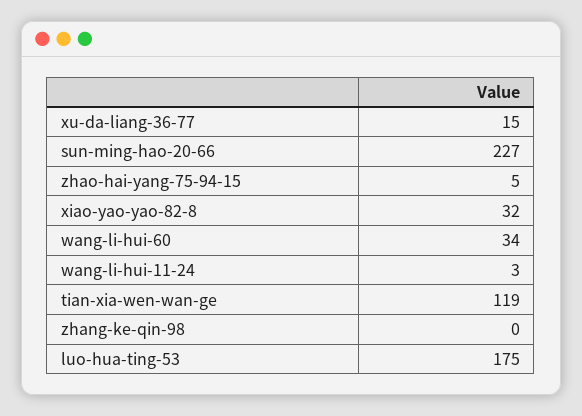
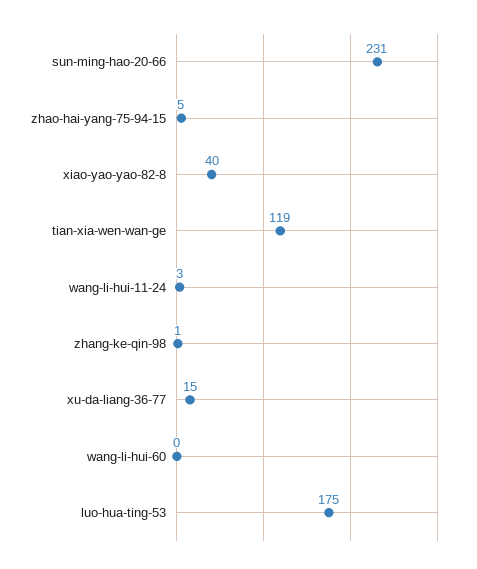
  {
    "xu-da-liang-36-77": 15,
-   "sun-ming-hao-20-66": 227,
+   "sun-ming-hao-20-66": 231,
    "zhao-hai-yang-75-94-15": 5,
-   "xiao-yao-yao-82-8": 32,
+   "xiao-yao-yao-82-8": 40,
-   "wang-li-hui-60": 34,
+   "wang-li-hui-60": 0,
    "wang-li-hui-11-24": 3,
    "tian-xia-wen-wan-ge": 119,
-   "zhang-ke-qin-98": 0,
+   "zhang-ke-qin-98": 1,
    "luo-hua-ting-53": 175
  }

